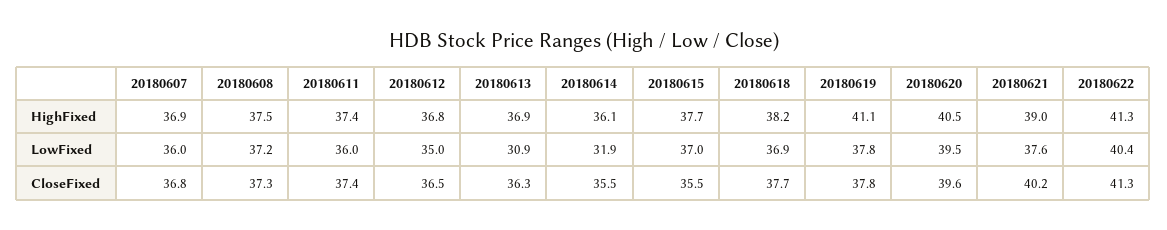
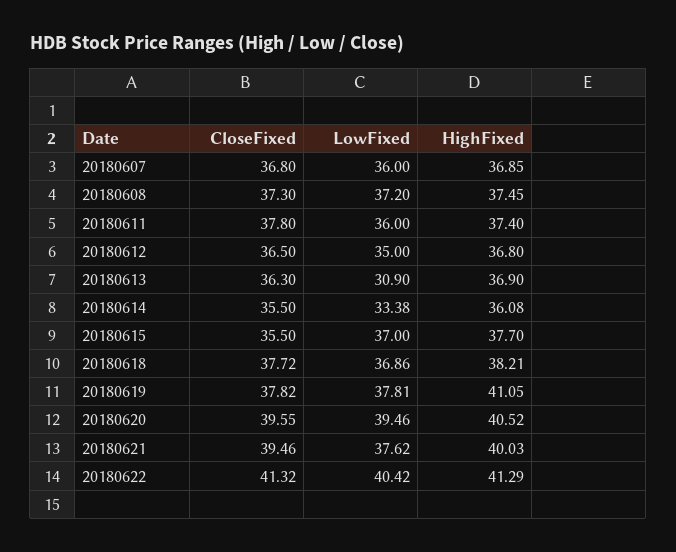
  {
    "20180607": {
      "HighFixed": 36.85,
      "LowFixed": 36,
      "CloseFixed": 36.8
    },
    "20180608": {
      "HighFixed": 37.45,
      "LowFixed": 37.2,
      "CloseFixed": 37.3
    },
    "20180611": {
      "HighFixed": 37.4,
      "LowFixed": 36,
-     "CloseFixed": 37.4
+     "CloseFixed": 37.8
    },
    "20180612": {
      "HighFixed": 36.8,
      "LowFixed": 35,
      "CloseFixed": 36.5
    },
    "20180613": {
      "HighFixed": 36.9,
      "LowFixed": 30.9,
      "CloseFixed": 36.3
    },
    "20180614": {
      "HighFixed": 36.08,
-     "LowFixed": 31.9,
+     "LowFixed": 33.38,
      "CloseFixed": 35.5
    },
    "20180615": {
      "HighFixed": 37.7,
      "LowFixed": 37,
      "CloseFixed": 35.5
    },
    "20180618": {
      "HighFixed": 38.21,
      "LowFixed": 36.86,
      "CloseFixed": 37.72
    },
    "20180619": {
      "HighFixed": 41.05,
      "LowFixed": 37.81,
      "CloseFixed": 37.82
    },
    "20180620": {
      "HighFixed": 40.52,
      "LowFixed": 39.46,
      "CloseFixed": 39.55
    },
    "20180621": {
-     "HighFixed": 39,
+     "HighFixed": 40.03,
      "LowFixed": 37.62,
-     "CloseFixed": 40.2
+     "CloseFixed": 39.46
    },
    "20180622": {
      "HighFixed": 41.29,
      "LowFixed": 40.42,
      "CloseFixed": 41.32
    }
  }

